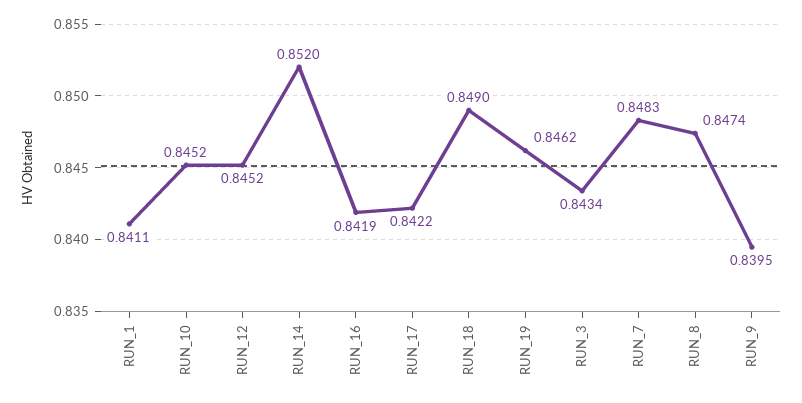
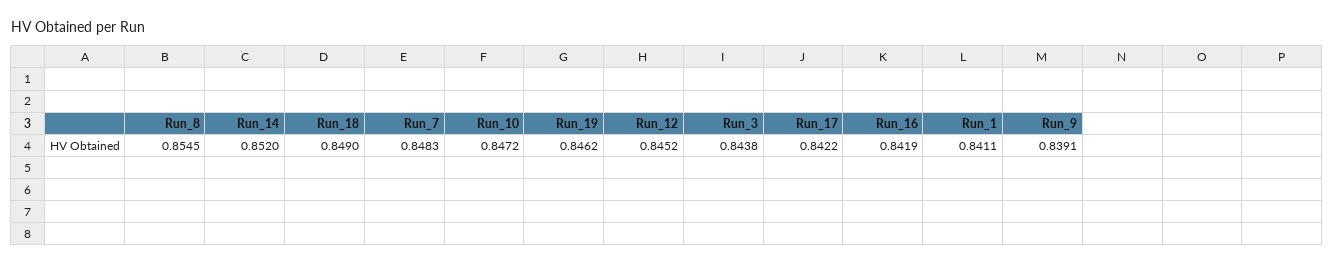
  {
    "RUN_1": 0.8411,
-   "RUN_10": 0.8452,
+   "RUN_10": 0.8472,
    "RUN_12": 0.8452,
    "RUN_14": 0.852,
    "RUN_16": 0.8419,
    "RUN_17": 0.8422,
    "RUN_18": 0.849,
    "RUN_19": 0.8462,
-   "RUN_3": 0.8434,
+   "RUN_3": 0.8438,
    "RUN_7": 0.8483,
-   "RUN_8": 0.8474,
+   "RUN_8": 0.8545,
-   "RUN_9": 0.8395
+   "RUN_9": 0.8391
  }

